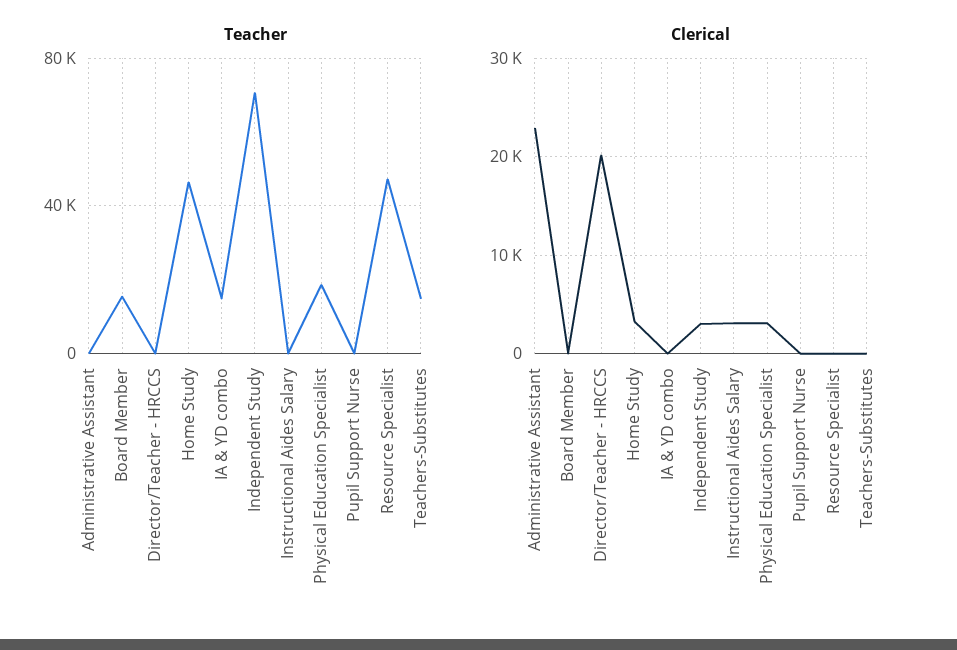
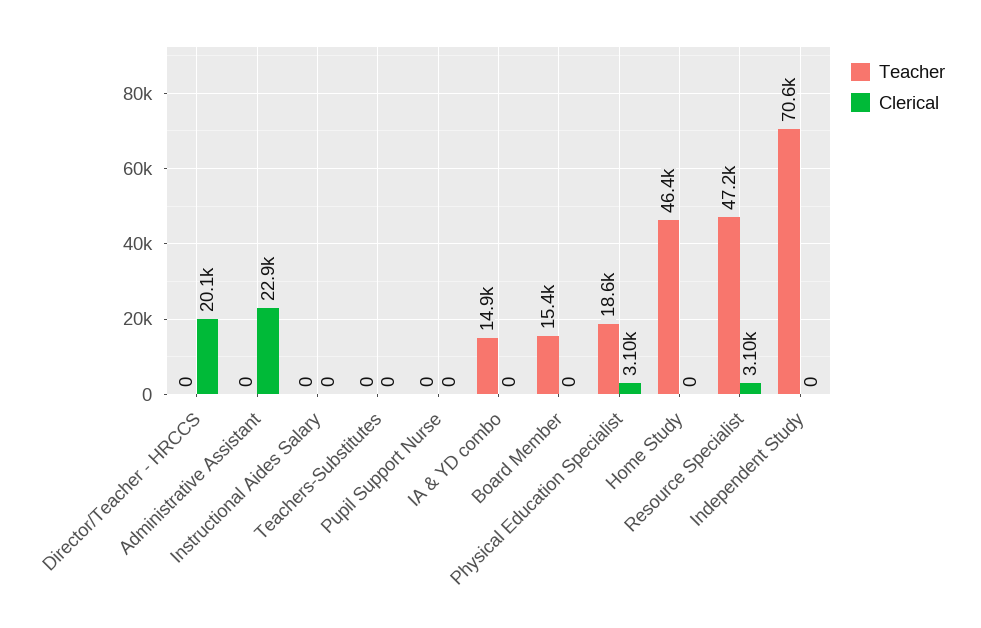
  {
    "Teacher": {
      "Administrative Assistant": 0,
      "Board Member": 15400,
      "Director/Teacher - HRCCS": 0,
      "Home Study": 46400,
      "IA & YD combo": 14900,
      "Independent Study": 70600,
      "Instructional Aides Salary": 0,
      "Physical Education Specialist": 18600,
      "Pupil Support Nurse": 0,
      "Resource Specialist": 47200,
-     "Teachers-Substitutes": 15000
+     "Teachers-Substitutes": 0
    },
    "Clerical": {
      "Administrative Assistant": 22900,
      "Board Member": 0,
      "Director/Teacher - HRCCS": 20100,
-     "Home Study": 3000,
+     "Home Study": 0,
      "IA & YD combo": 0,
-     "Independent Study": 3000,
+     "Independent Study": 0,
-     "Instructional Aides Salary": 3000,
+     "Instructional Aides Salary": 0,
      "Physical Education Specialist": 3100,
      "Pupil Support Nurse": 0,
-     "Resource Specialist": 0,
+     "Resource Specialist": 3100,
      "Teachers-Substitutes": 0
    }
  }

